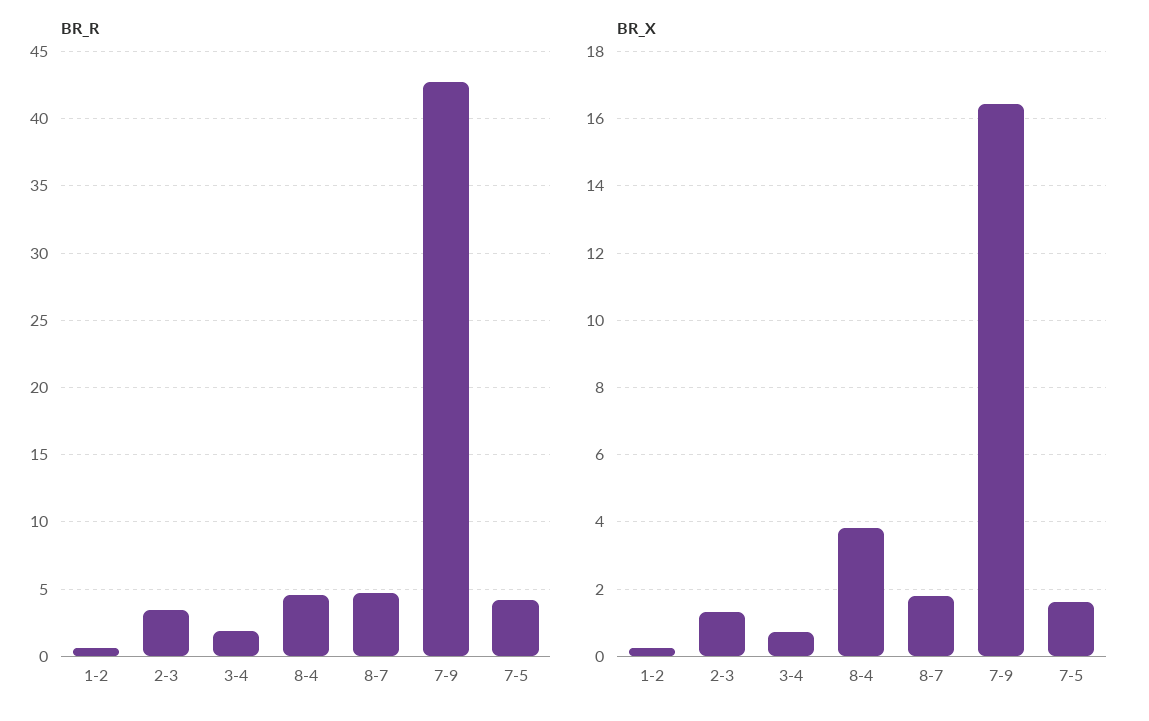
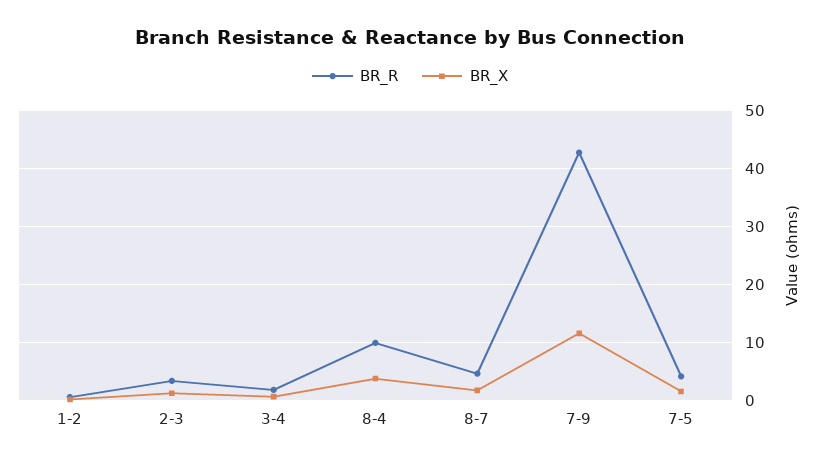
  {
    "BR_R": {
      "1-2": 0.5,
      "2-3": 3.5,
      "3-4": 2,
-     "8-4": 4.5,
+     "8-4": 10,
      "8-7": 4.5,
      "7-9": 42.5,
      "7-5": 4
    },
    "BR_X": {
      "1-2": 0.2,
      "2-3": 1.4,
      "3-4": 0.8,
      "8-4": 3.8,
      "8-7": 1.8,
-     "7-9": 16.4,
+     "7-9": 12,
      "7-5": 1.6
    }
  }

